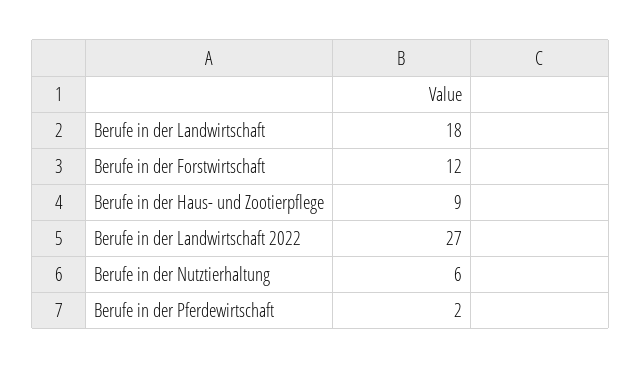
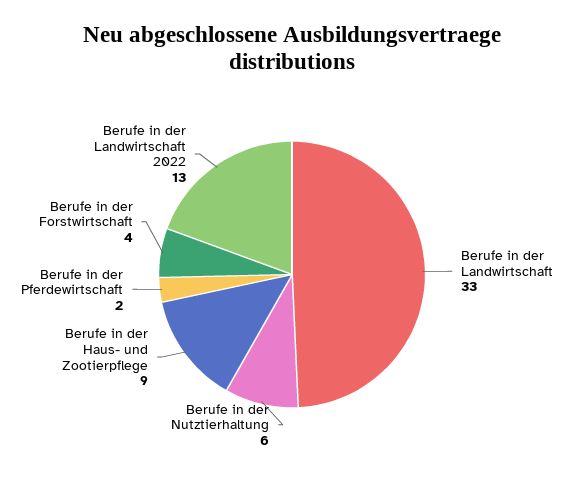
  {
-   "Berufe in der Landwirtschaft": 18,
+   "Berufe in der Landwirtschaft": 33,
-   "Berufe in der Forstwirtschaft": 12,
+   "Berufe in der Forstwirtschaft": 4,
    "Berufe in der Haus- und Zootierpflege": 9,
-   "Berufe in der Landwirtschaft 2022": 27,
+   "Berufe in der Landwirtschaft 2022": 13,
    "Berufe in der Nutztierhaltung": 6,
    "Berufe in der Pferdewirtschaft": 2
  }

